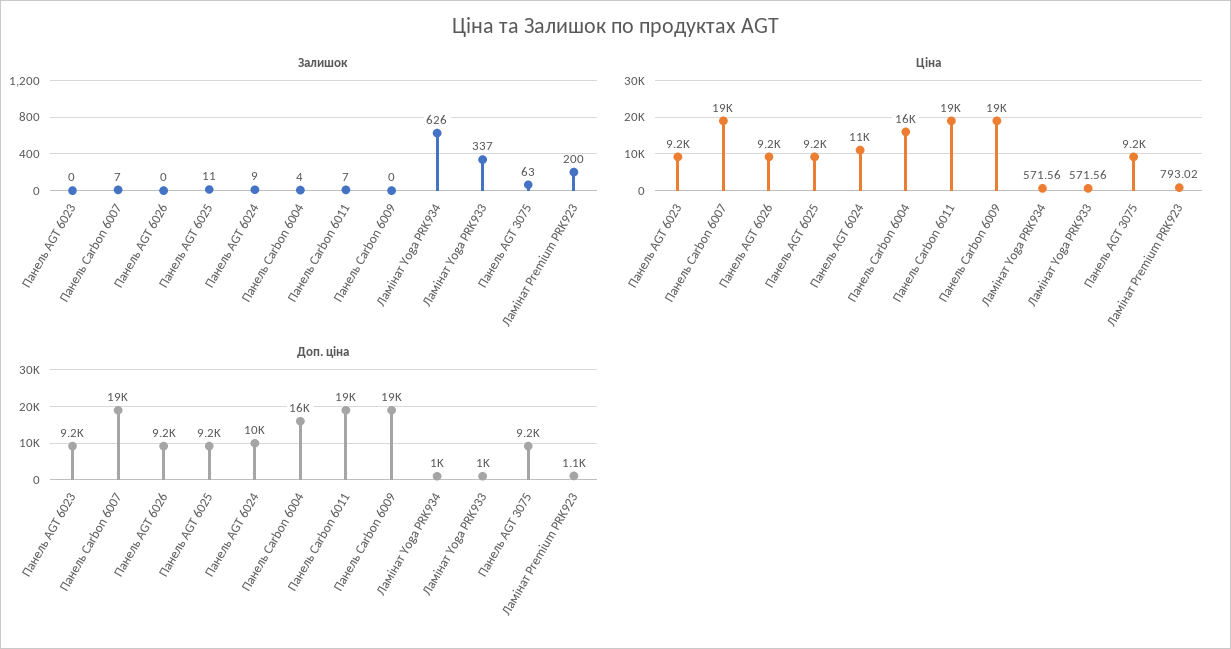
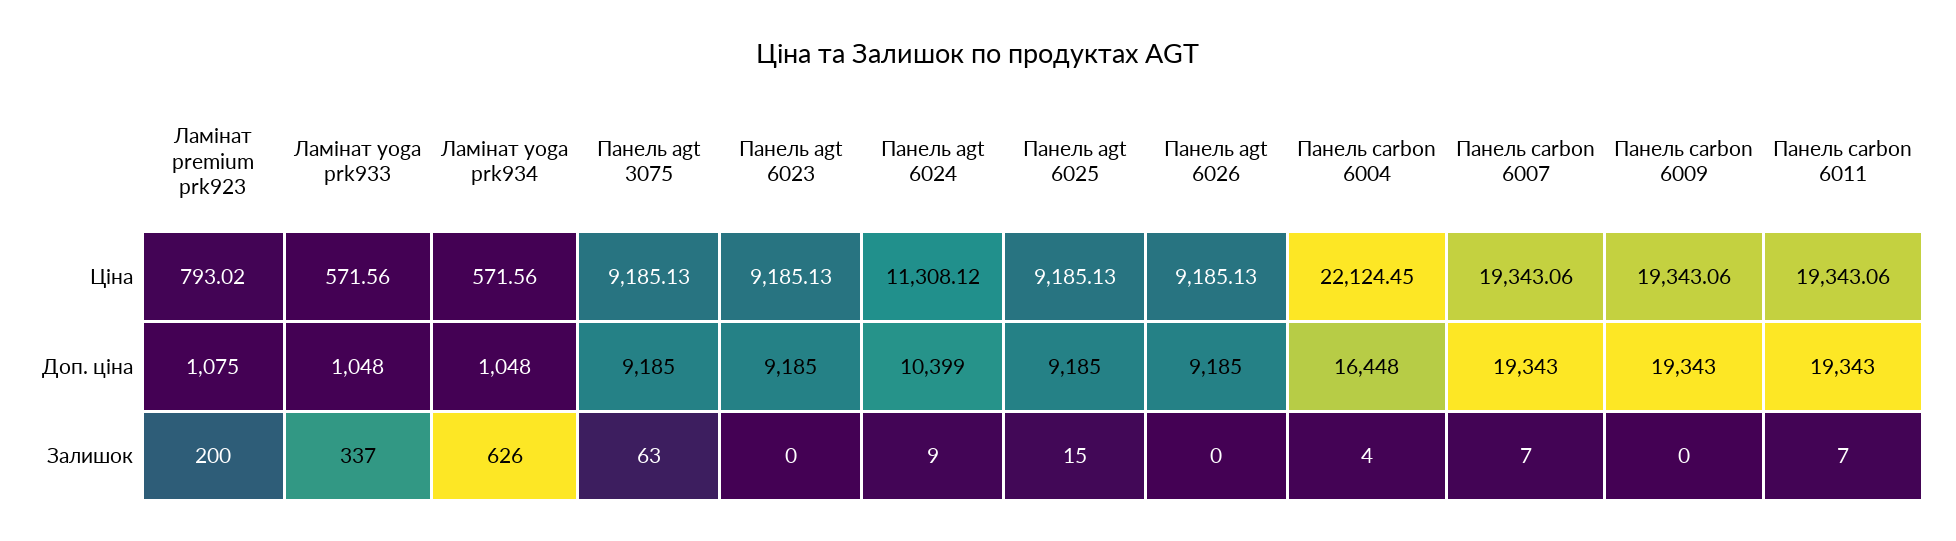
  {
    "Залишок": {
      "Панель AGT 6023": 0,
      "Панель Carbon 6007": 7,
      "Панель AGT 6026": 0,
-     "Панель AGT 6025": 11,
+     "Панель AGT 6025": 15,
      "Панель AGT 6024": 9,
      "Панель Carbon 6004": 4,
      "Панель Carbon 6011": 7,
      "Панель Carbon 6009": 0,
      "Ламінат Yoga PRK934": 626,
      "Ламінат Yoga PRK933": 337,
      "Панель AGT 3075": 63,
      "Ламінат Premium PRK923": 200
    },
    "Ціна": {
      "Панель AGT 6023": 9185.13,
      "Панель Carbon 6007": 19343.06,
      "Панель AGT 6026": 9185.13,
      "Панель AGT 6025": 9185.13,
      "Панель AGT 6024": 11308.12,
-     "Панель Carbon 6004": 16000,
+     "Панель Carbon 6004": 22124.45,
      "Панель Carbon 6011": 19343.06,
      "Панель Carbon 6009": 19343.06,
      "Ламінат Yoga PRK934": 571.56,
      "Ламінат Yoga PRK933": 571.56,
      "Панель AGT 3075": 9185.13,
      "Ламінат Premium PRK923": 793.02
    },
    "Доп. ціна": {
      "Панель AGT 6023": 9185,
      "Панель Carbon 6007": 19343,
      "Панель AGT 6026": 9185,
      "Панель AGT 6025": 9185,
      "Панель AGT 6024": 10399,
      "Панель Carbon 6004": 16448,
      "Панель Carbon 6011": 19343,
      "Панель Carbon 6009": 19343,
      "Ламінат Yoga PRK934": 1048,
      "Ламінат Yoga PRK933": 1048,
      "Панель AGT 3075": 9185,
      "Ламінат Premium PRK923": 1075
    }
  }

